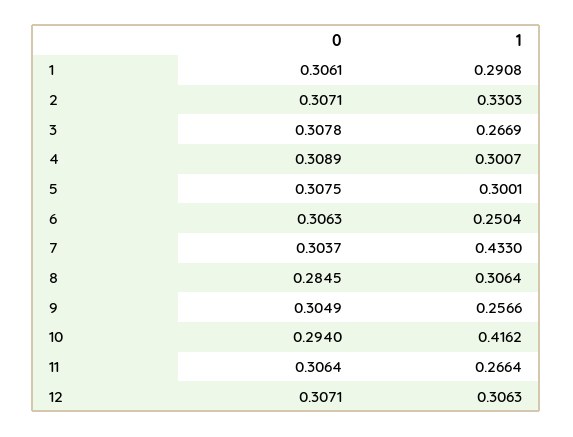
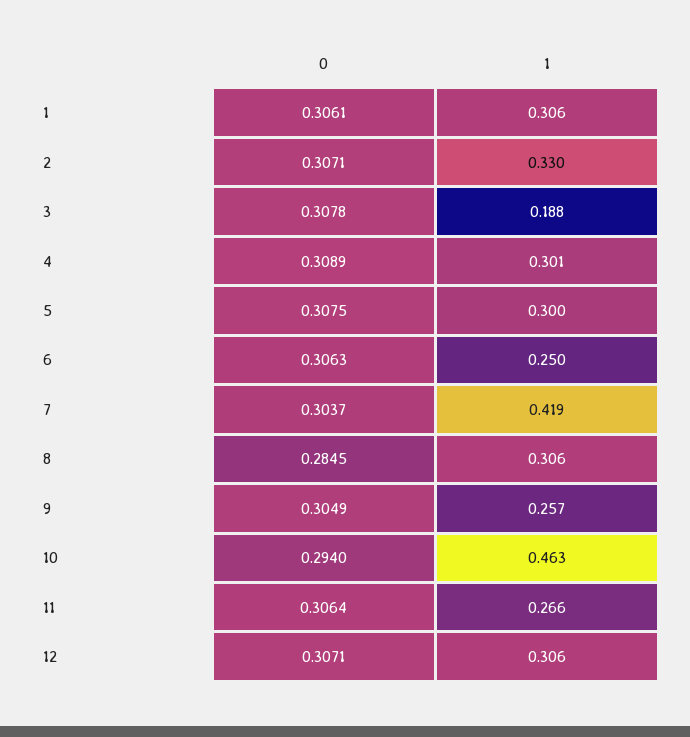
  {
    "0": {
      "1": 0.3061,
      "2": 0.3071,
      "3": 0.3078,
      "4": 0.3089,
      "5": 0.3075,
      "6": 0.3063,
      "7": 0.3037,
      "8": 0.2845,
      "9": 0.3049,
      "10": 0.294,
      "11": 0.3064,
      "12": 0.3071
    },
    "1": {
-     "1": 0.2908,
+     "1": 0.306,
      "2": 0.3303,
-     "3": 0.2669,
+     "3": 0.188,
      "4": 0.3007,
      "5": 0.3001,
      "6": 0.2504,
-     "7": 0.433,
+     "7": 0.419,
      "8": 0.3064,
      "9": 0.2566,
-     "10": 0.4162,
+     "10": 0.463,
      "11": 0.2664,
      "12": 0.3063
    }
  }

